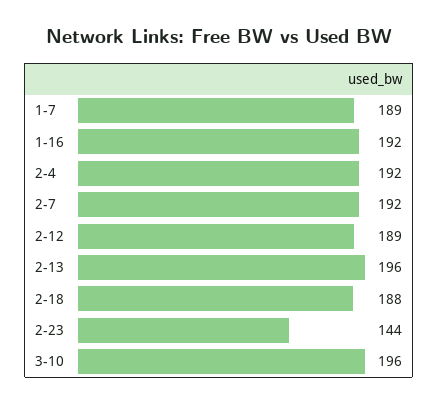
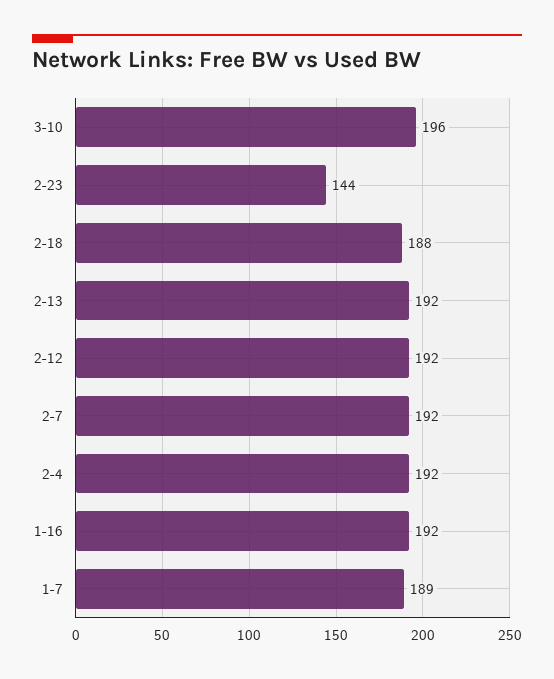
  {
    "1-7": 189,
    "1-16": 192,
    "2-4": 192,
    "2-7": 192,
-   "2-12": 189,
+   "2-12": 192,
-   "2-13": 196,
+   "2-13": 192,
    "2-18": 188,
    "2-23": 144,
    "3-10": 196
  }

